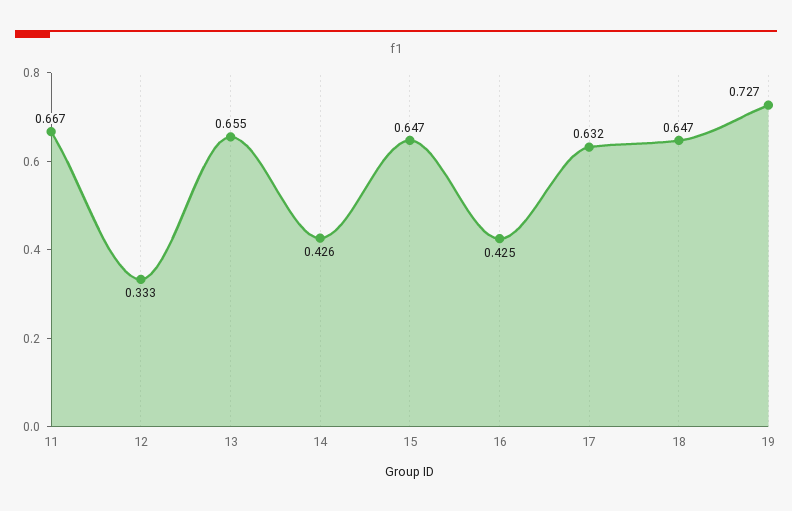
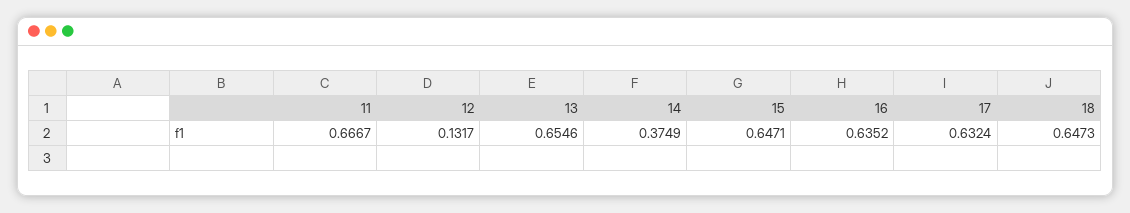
  {
    "11": 0.6667,
-   "12": 0.333,
+   "12": 0.1317,
    "13": 0.6546,
-   "14": 0.426,
+   "14": 0.3749,
    "15": 0.6471,
-   "16": 0.425,
+   "16": 0.6352,
    "17": 0.6324,
-   "18": 0.6473,
+   "18": 0.6473
-   "19": 0.727
  }

